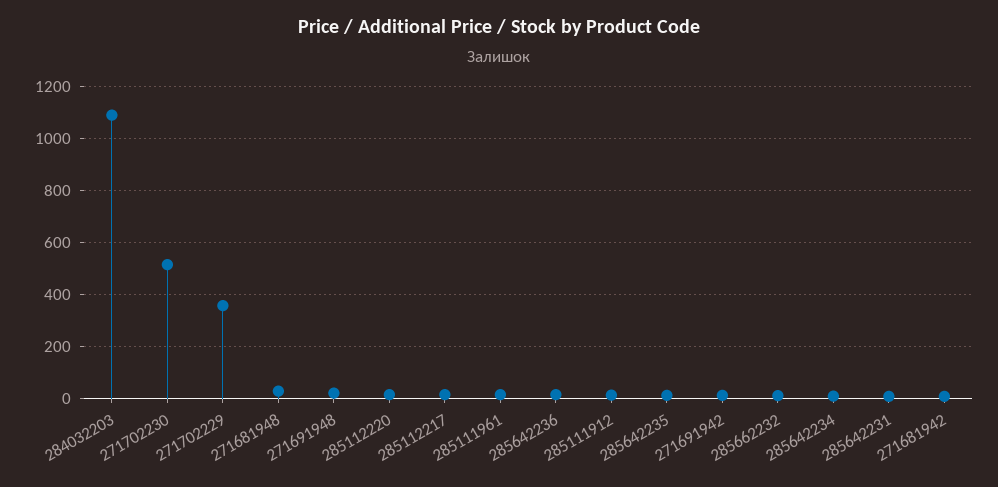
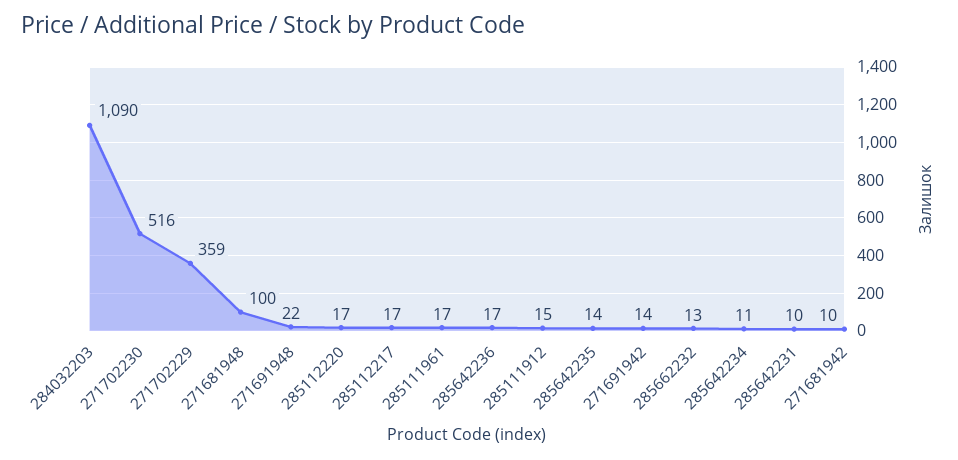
  {
    "284032203": 1090,
    "271702230": 516,
    "271702229": 359,
-   "271681948": 25,
+   "271681948": 100,
    "271691948": 22,
    "285112220": 17,
    "285112217": 17,
    "285111961": 17,
    "285642236": 17,
    "285111912": 15,
    "285642235": 14,
    "271691942": 14,
    "285662232": 13,
    "285642234": 11,
    "285642231": 10,
    "271681942": 10
  }

